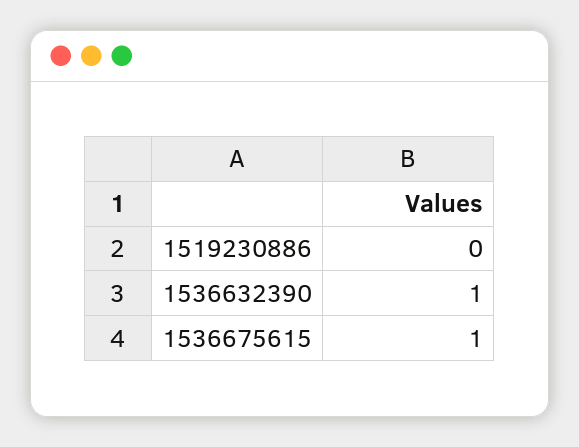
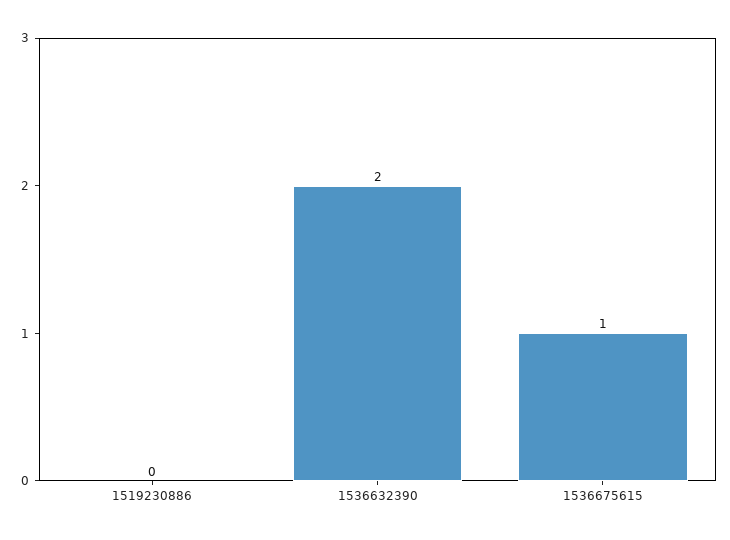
  {
    "1519230886": 0,
-   "1536632390": 1,
+   "1536632390": 2,
    "1536675615": 1
  }

